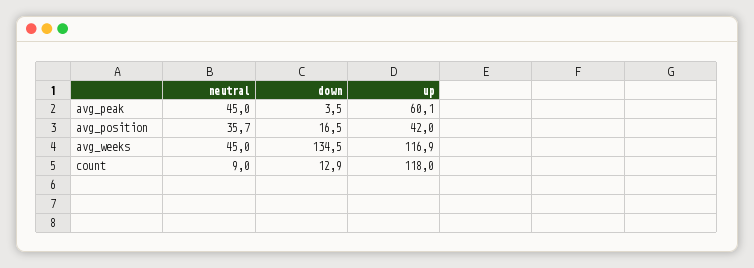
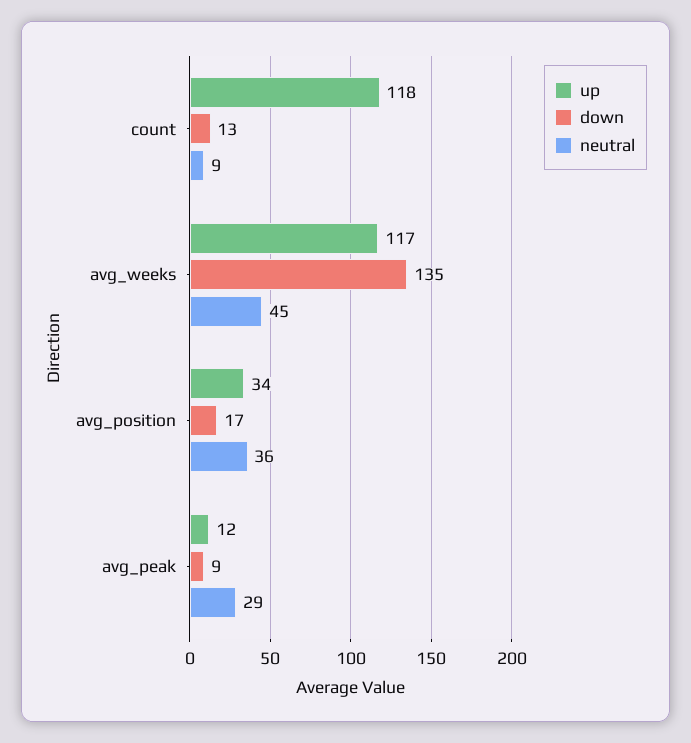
  {
    "neutral": {
-     "avg_peak": 45,
+     "avg_peak": 29,
      "avg_position": 35.7,
      "avg_weeks": 45,
      "count": 9
    },
    "down": {
-     "avg_peak": 3.5,
+     "avg_peak": 9,
      "avg_position": 16.5,
      "avg_weeks": 134.5,
      "count": 12.9
    },
    "up": {
-     "avg_peak": 60.1,
+     "avg_peak": 12,
-     "avg_position": 42,
+     "avg_position": 34,
      "avg_weeks": 116.9,
      "count": 118
    }
  }

